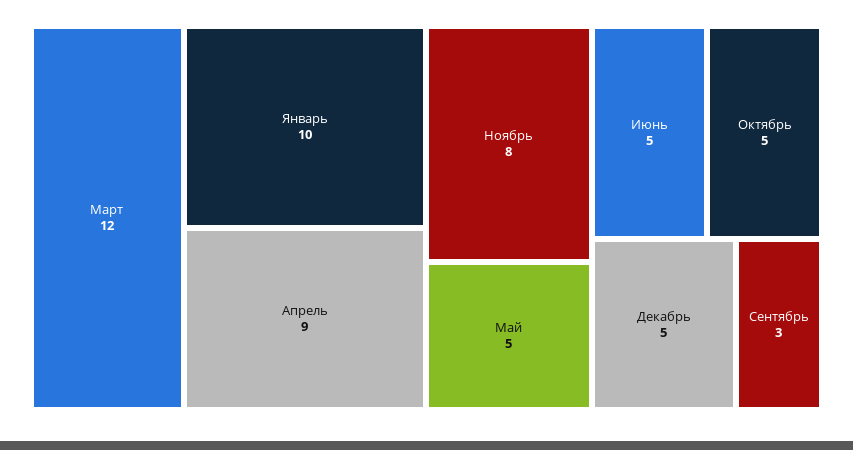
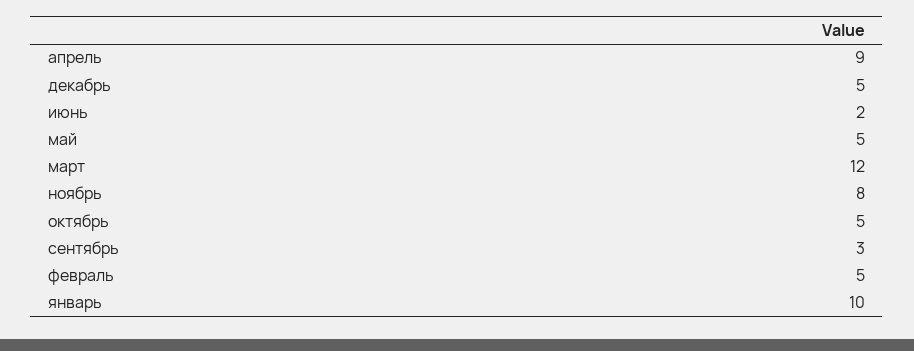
  {
    "Март": 12,
    "Январь": 10,
    "Апрель": 9,
    "Ноябрь": 8,
    "Май": 5,
-   "Июнь": 5,
+   "Июнь": 2,
    "Октябрь": 5,
    "Декабрь": 5,
-   "Сентябрь": 3
+   "Сентябрь": 3,
+   "февраль": 5
  }

